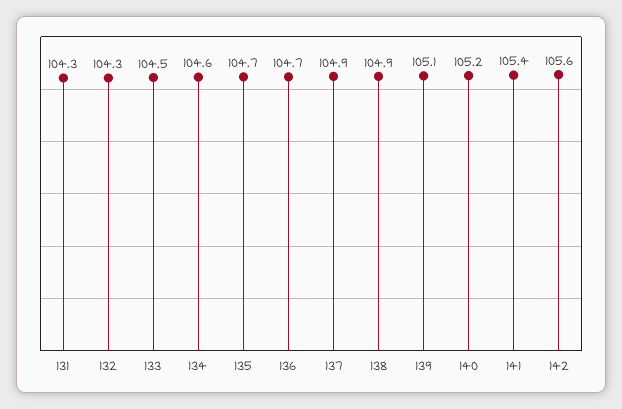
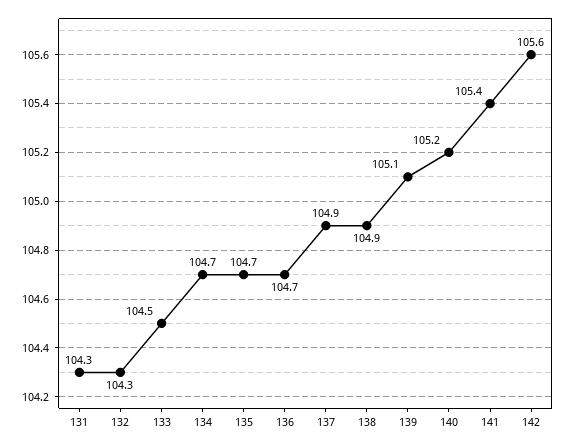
  {
    "131": 104.3,
    "132": 104.3,
    "133": 104.5,
-   "134": 104.6,
+   "134": 104.7,
    "135": 104.7,
    "136": 104.7,
    "137": 104.9,
    "138": 104.9,
    "139": 105.1,
    "140": 105.2,
    "141": 105.4,
    "142": 105.6
  }

